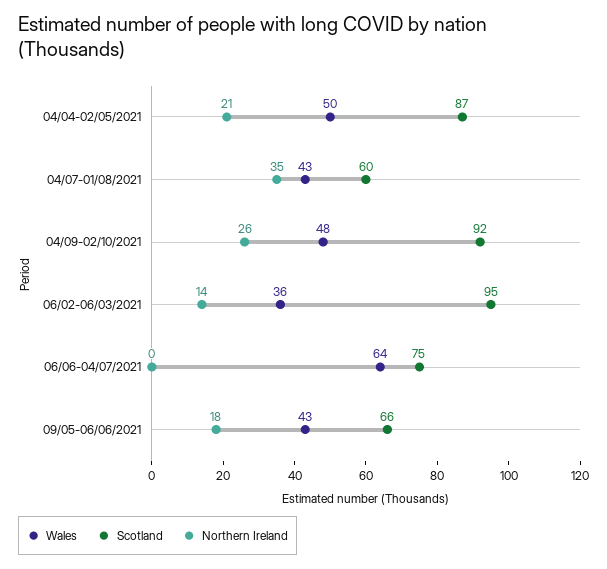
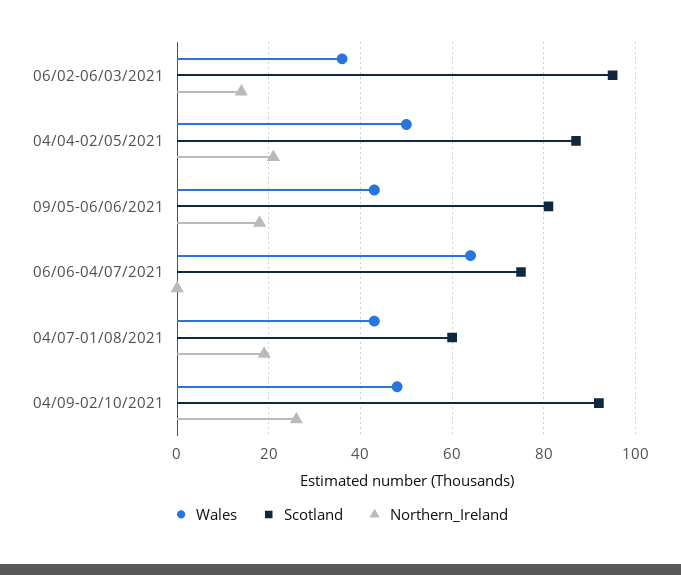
  {
    "Wales": {
      "04/04-02/05/2021": 50,
      "04/07-01/08/2021": 43,
      "04/09-02/10/2021": 48,
      "06/02-06/03/2021": 36,
      "06/06-04/07/2021": 64,
      "09/05-06/06/2021": 43
    },
    "Scotland": {
      "04/04-02/05/2021": 87,
      "04/07-01/08/2021": 60,
      "04/09-02/10/2021": 92,
      "06/02-06/03/2021": 95,
      "06/06-04/07/2021": 75,
-     "09/05-06/06/2021": 66
+     "09/05-06/06/2021": 80
    },
    "Northern Ireland": {
      "04/04-02/05/2021": 21,
-     "04/07-01/08/2021": 35,
+     "04/07-01/08/2021": 20,
      "04/09-02/10/2021": 26,
      "06/02-06/03/2021": 14,
      "06/06-04/07/2021": 0,
      "09/05-06/06/2021": 18
    }
  }

